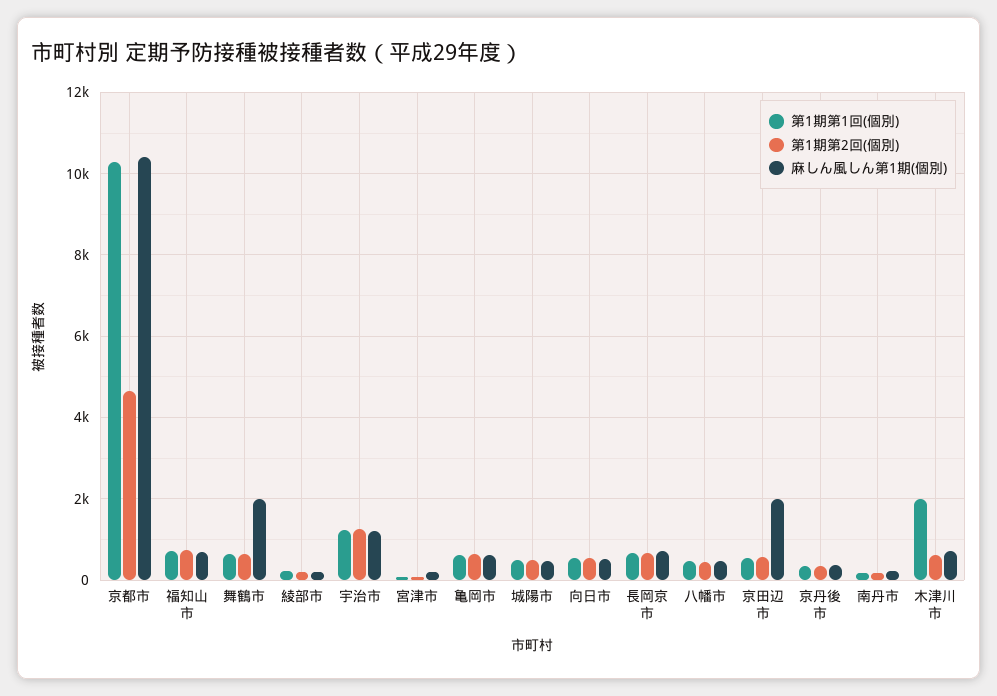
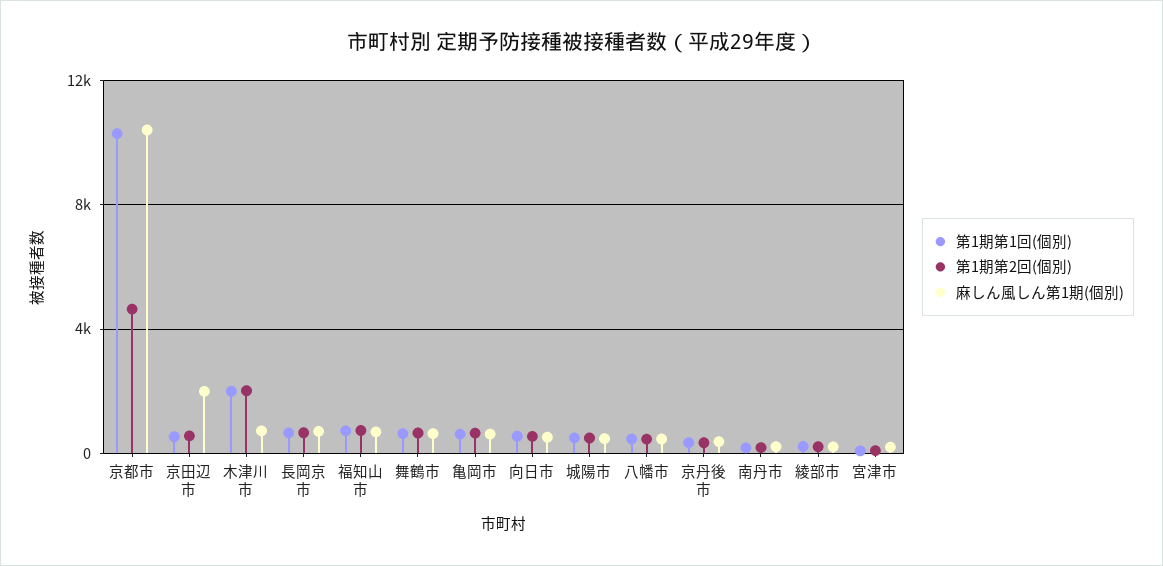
  {
    "第1期第1回(個別)": {
      "京都市": 10200,
      "福知山市": 800,
      "舞鶴市": 600,
      "綾部市": 200,
-     "宇治市": 1200,
      "宮津市": 0,
      "亀岡市": 600,
      "城陽市": 400,
      "向日市": 600,
      "長岡京市": 600,
      "八幡市": 400,
      "京田辺市": 600,
      "京丹後市": 400,
      "南丹市": 200,
      "木津川市": 2000
    },
    "第1期第2回(個別)": {
      "京都市": 4600,
      "福知山市": 800,
      "舞鶴市": 600,
      "綾部市": 200,
-     "宇治市": 1200,
      "宮津市": 0,
      "亀岡市": 600,
      "城陽市": 400,
      "向日市": 600,
      "長岡京市": 600,
      "八幡市": 400,
      "京田辺市": 600,
      "京丹後市": 400,
      "南丹市": 200,
-     "木津川市": 600
+     "木津川市": 2000
    },
    "麻しん風しん第1期(個別)": {
      "京都市": 10400,
      "福知山市": 600,
-     "舞鶴市": 2000,
+     "舞鶴市": 500,
      "綾部市": 200,
-     "宇治市": 1200,
      "宮津市": 200,
      "亀岡市": 600,
      "城陽市": 400,
      "向日市": 600,
      "長岡京市": 800,
      "八幡市": 400,
      "京田辺市": 2000,
      "京丹後市": 400,
      "南丹市": 200,
      "木津川市": 800
    }
  }

